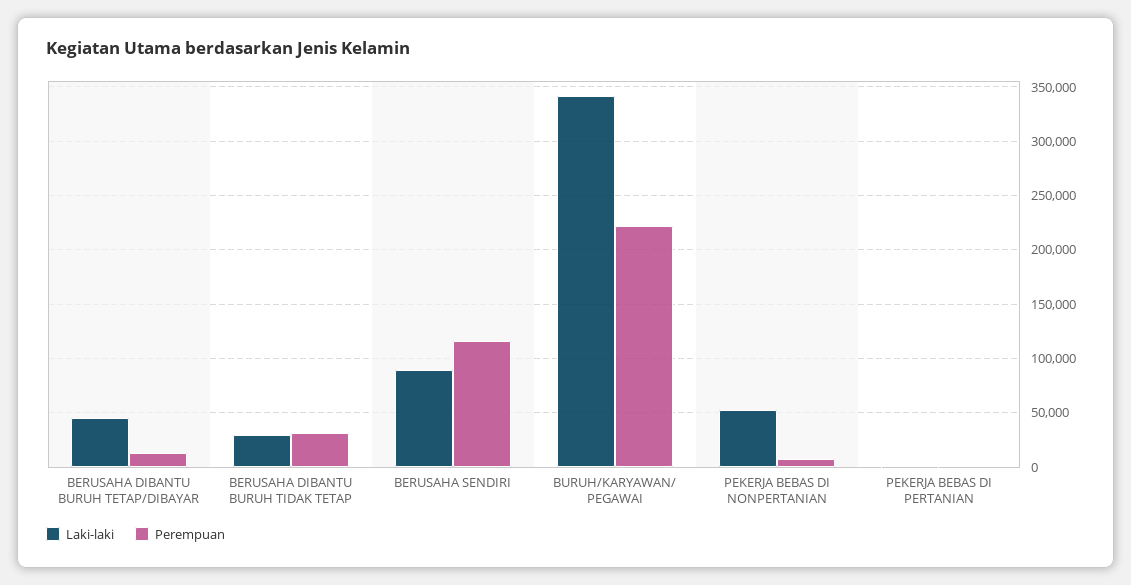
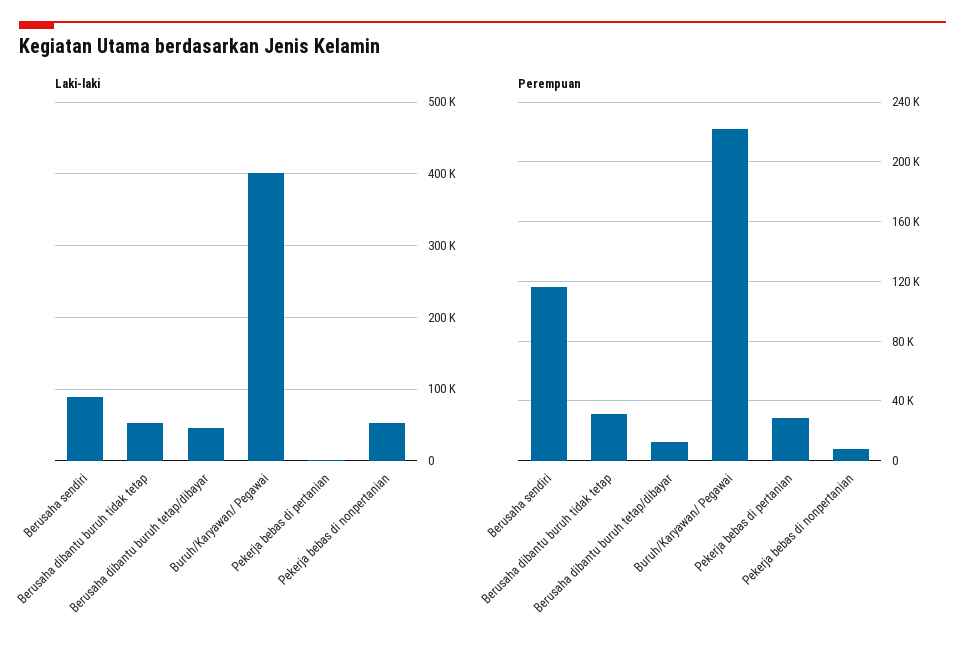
  {
    "Laki-laki": {
      "BERUSAHA DIBANTU BURUH TETAP/DIBAYAR": 50000,
-     "BERUSAHA DIBANTU BURUH TIDAK TETAP": 30000,
+     "BERUSAHA DIBANTU BURUH TIDAK TETAP": 50000,
      "BERUSAHA SENDIRI": 90000,
-     "BURUH/KARYAWAN/ PEGAWAI": 340000,
+     "BURUH/KARYAWAN/ PEGAWAI": 400000,
      "PEKERJA BEBAS DI NONPERTANIAN": 50000,
      "PEKERJA BEBAS DI PERTANIAN": 0
    },
    "Perempuan": {
      "BERUSAHA DIBANTU BURUH TETAP/DIBAYAR": 15000,
      "BERUSAHA DIBANTU BURUH TIDAK TETAP": 30000,
      "BERUSAHA SENDIRI": 115000,
      "BURUH/KARYAWAN/ PEGAWAI": 220000,
      "PEKERJA BEBAS DI NONPERTANIAN": 10000,
-     "PEKERJA BEBAS DI PERTANIAN": 0
+     "PEKERJA BEBAS DI PERTANIAN": 30000
    }
  }

